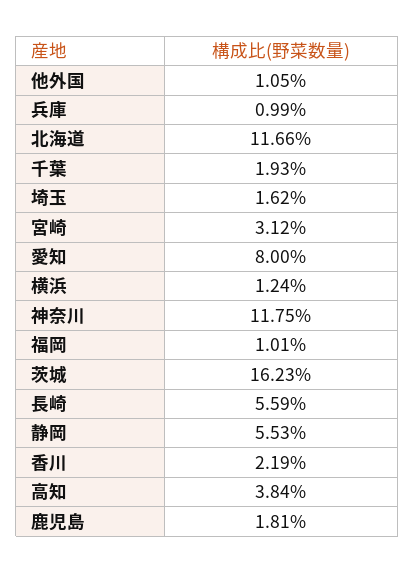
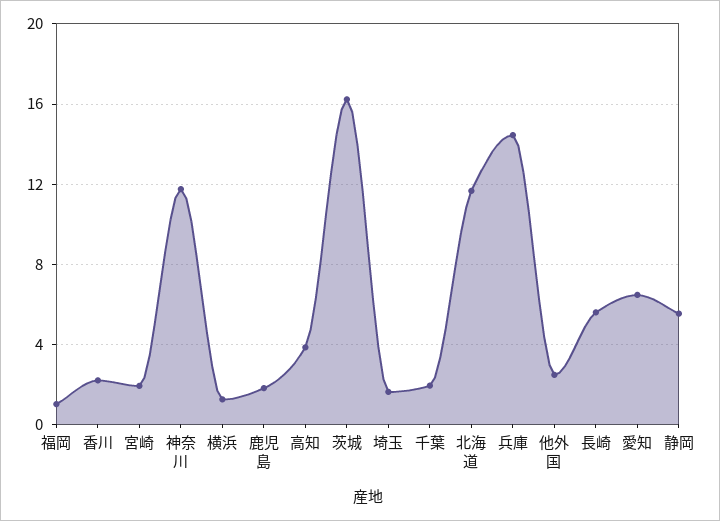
  {
-   "他外国": 1.05,
+   "他外国": 2.5,
-   "兵庫": 0.99,
+   "兵庫": 14.5,
    "北海道": 11.66,
    "千葉": 1.93,
    "埼玉": 1.62,
-   "宮崎": 3.12,
+   "宮崎": 2,
-   "愛知": 8,
+   "愛知": 6.5,
    "横浜": 1.24,
    "神奈川": 11.75,
    "福岡": 1.01,
    "茨城": 16.23,
    "長崎": 5.59,
    "静岡": 5.53,
    "香川": 2.19,
    "高知": 3.84,
    "鹿児島": 1.81
  }

